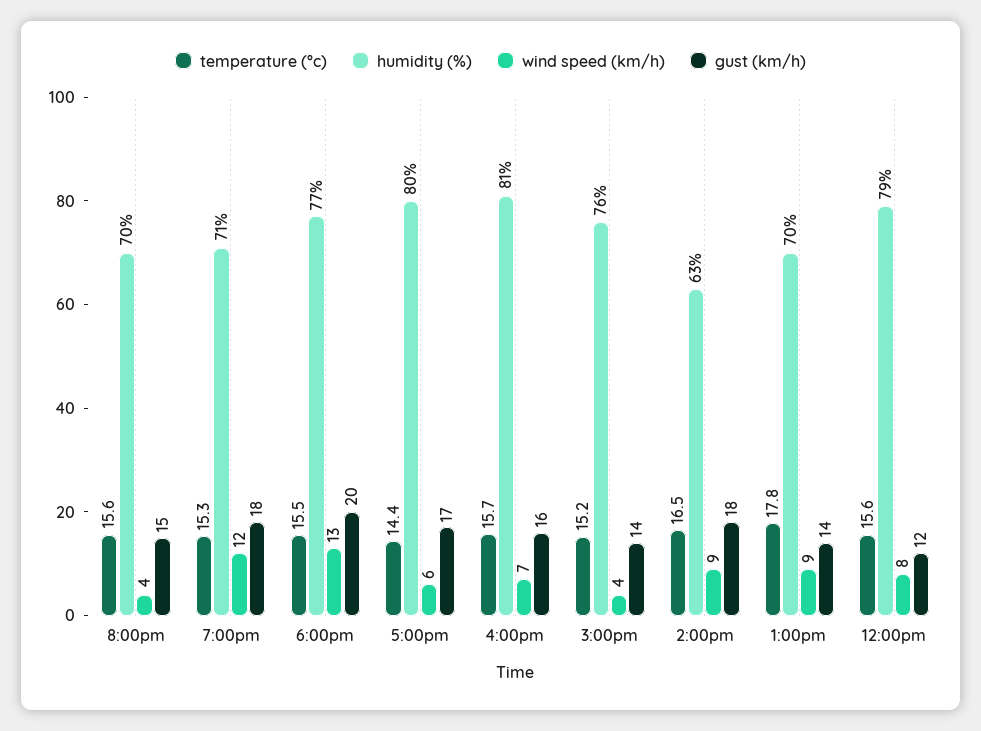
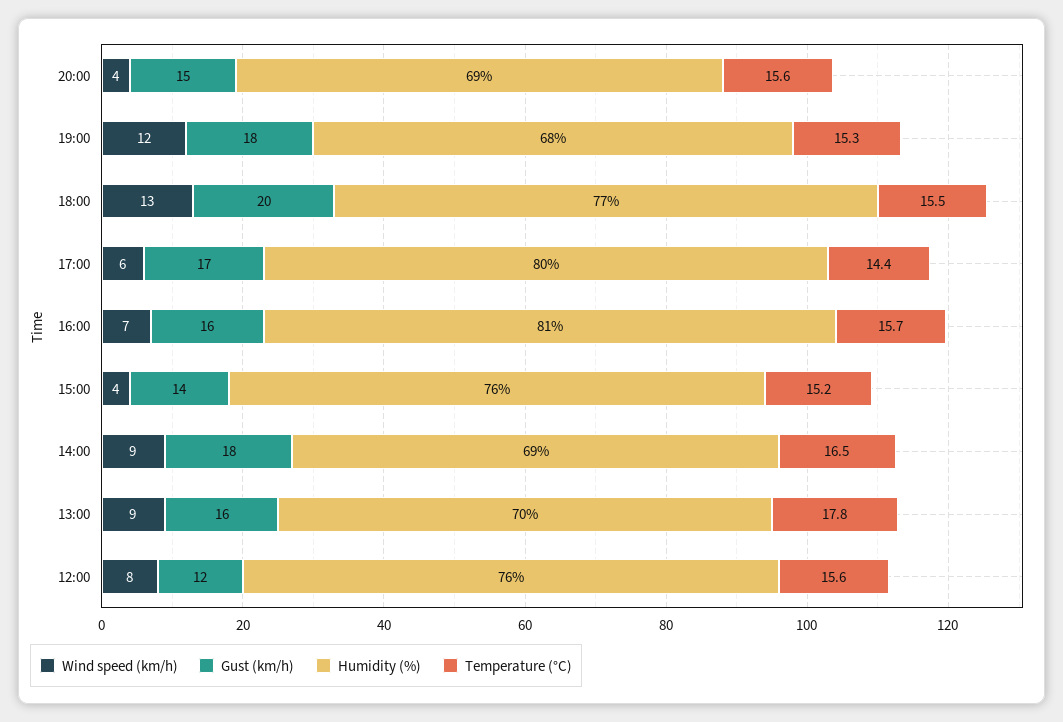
  {
    "temperature (°c)": {
      "8:00pm": 15.6,
      "7:00pm": 15.3,
      "6:00pm": 15.5,
      "5:00pm": 14.4,
      "4:00pm": 15.7,
      "3:00pm": 15.2,
      "2:00pm": 16.5,
      "1:00pm": 17.8,
      "12:00pm": 15.6
    },
    "humidity (%)": {
-     "8:00pm": 70,
+     "8:00pm": 69,
-     "7:00pm": 71,
+     "7:00pm": 68,
      "6:00pm": 77,
      "5:00pm": 80,
      "4:00pm": 81,
      "3:00pm": 76,
-     "2:00pm": 63,
+     "2:00pm": 69,
      "1:00pm": 70,
-     "12:00pm": 79
+     "12:00pm": 76
    },
    "wind speed (km/h)": {
      "8:00pm": 4,
      "7:00pm": 12,
      "6:00pm": 13,
      "5:00pm": 6,
      "4:00pm": 7,
      "3:00pm": 4,
      "2:00pm": 9,
      "1:00pm": 9,
      "12:00pm": 8
    },
    "gust (km/h)": {
      "8:00pm": 15,
      "7:00pm": 18,
      "6:00pm": 20,
      "5:00pm": 17,
      "4:00pm": 16,
      "3:00pm": 14,
      "2:00pm": 18,
-     "1:00pm": 14,
+     "1:00pm": 16,
      "12:00pm": 12
    }
  }

